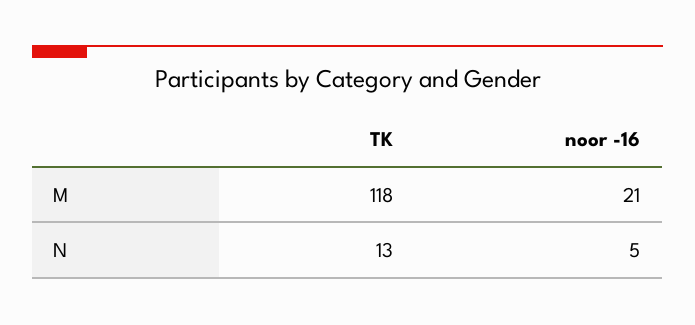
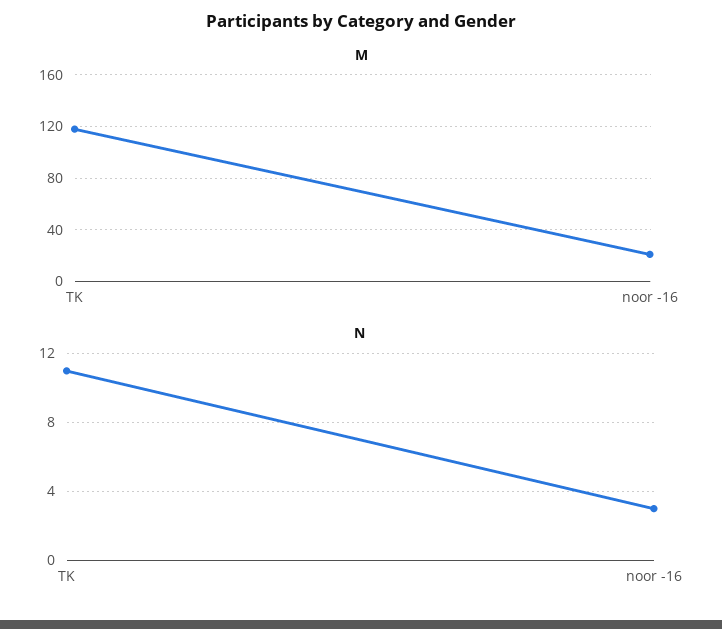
  {
    "M": {
      "TK": 118,
      "noor -16": 21
    },
    "N": {
-     "TK": 13,
+     "TK": 11,
-     "noor -16": 5
+     "noor -16": 3
    }
  }

